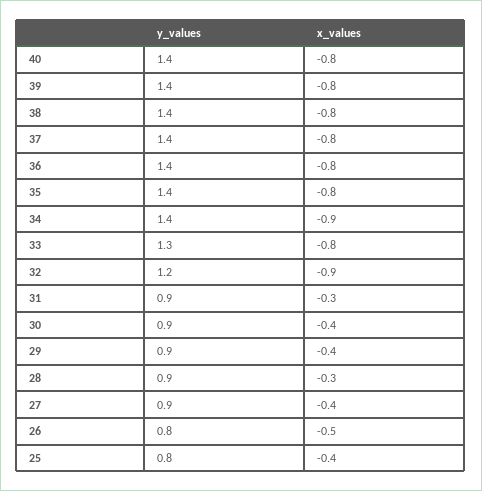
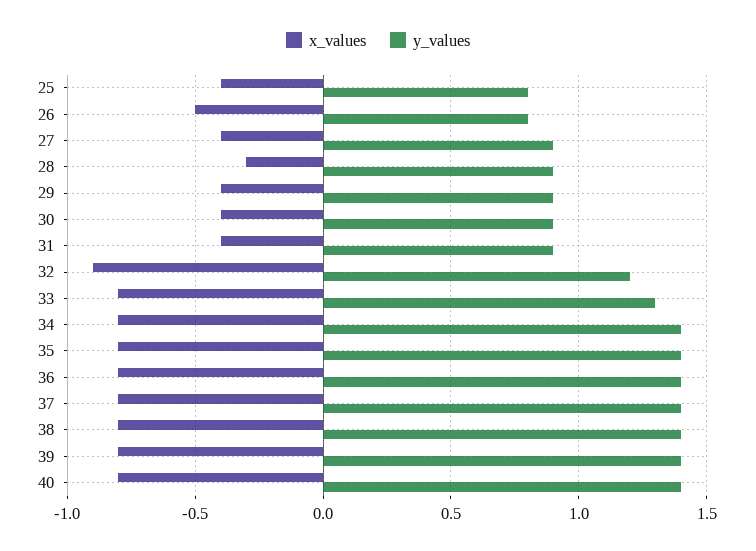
  {
    "y_values": {
      "40": 1.4,
      "39": 1.4,
      "38": 1.4,
      "37": 1.4,
      "36": 1.4,
      "35": 1.4,
      "34": 1.4,
      "33": 1.3,
      "32": 1.2,
      "31": 0.9,
      "30": 0.9,
      "29": 0.9,
      "28": 0.9,
      "27": 0.9,
      "26": 0.8,
      "25": 0.8
    },
    "x_values": {
      "40": -0.8,
      "39": -0.8,
      "38": -0.8,
      "37": -0.8,
      "36": -0.8,
      "35": -0.8,
-     "34": -0.9,
+     "34": -0.8,
      "33": -0.8,
      "32": -0.9,
-     "31": -0.3,
+     "31": -0.4,
      "30": -0.4,
      "29": -0.4,
      "28": -0.3,
      "27": -0.4,
      "26": -0.5,
      "25": -0.4
    }
  }

